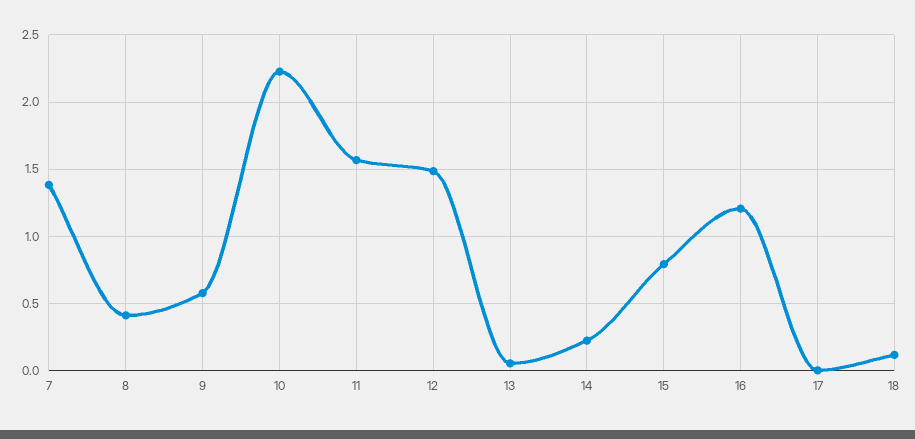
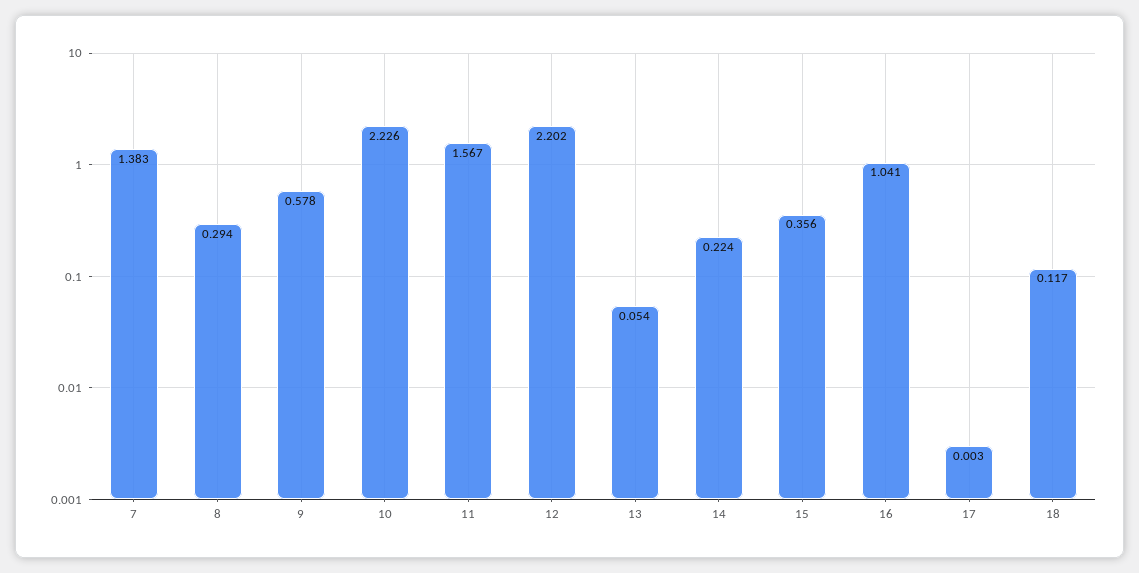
  {
    "7": 1.383,
-   "8": 0.4,
+   "8": 0.294,
    "9": 0.578,
    "10": 2.226,
    "11": 1.567,
-   "12": 1.5,
+   "12": 2.202,
    "13": 0.054,
    "14": 0.224,
-   "15": 0.8,
+   "15": 0.356,
-   "16": 1.2,
+   "16": 1.041,
    "17": 0.003,
    "18": 0.117
  }

